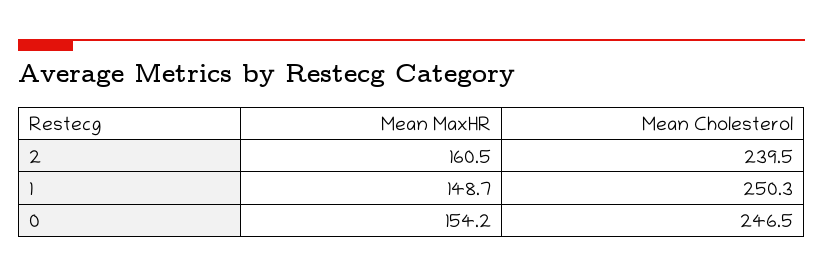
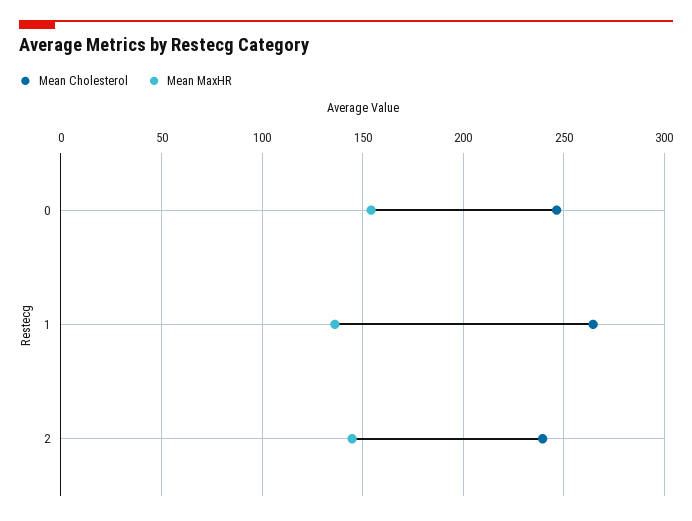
  {
    "Mean MaxHR": {
-     "2": 160.5,
+     "2": 145,
-     "1": 148.7,
+     "1": 135,
      "0": 154.2
    },
    "Mean Cholesterol": {
      "2": 239.5,
-     "1": 250.3,
+     "1": 265,
      "0": 246.5
    }
  }

